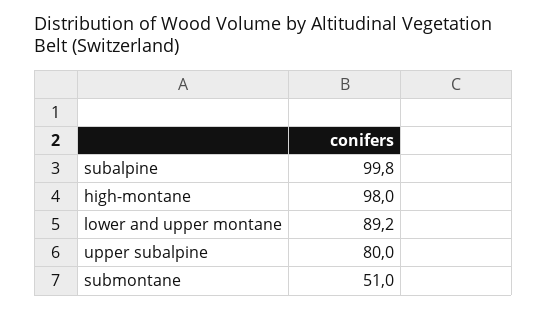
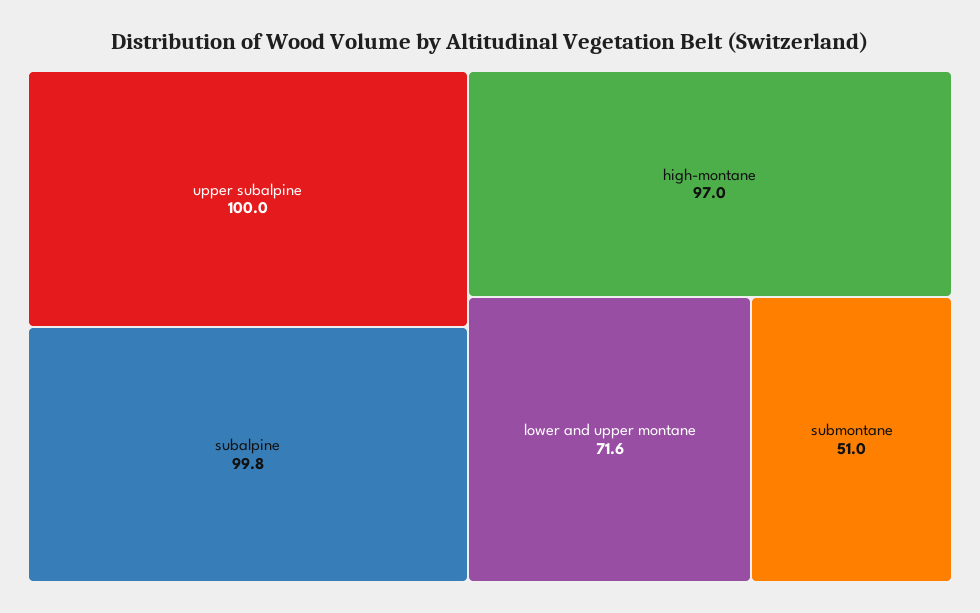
  {
    "subalpine": 99.8,
-   "high-montane": 98,
+   "high-montane": 97,
-   "lower and upper montane": 89.2,
+   "lower and upper montane": 71.6,
-   "upper subalpine": 80,
+   "upper subalpine": 100,
    "submontane": 51
  }

